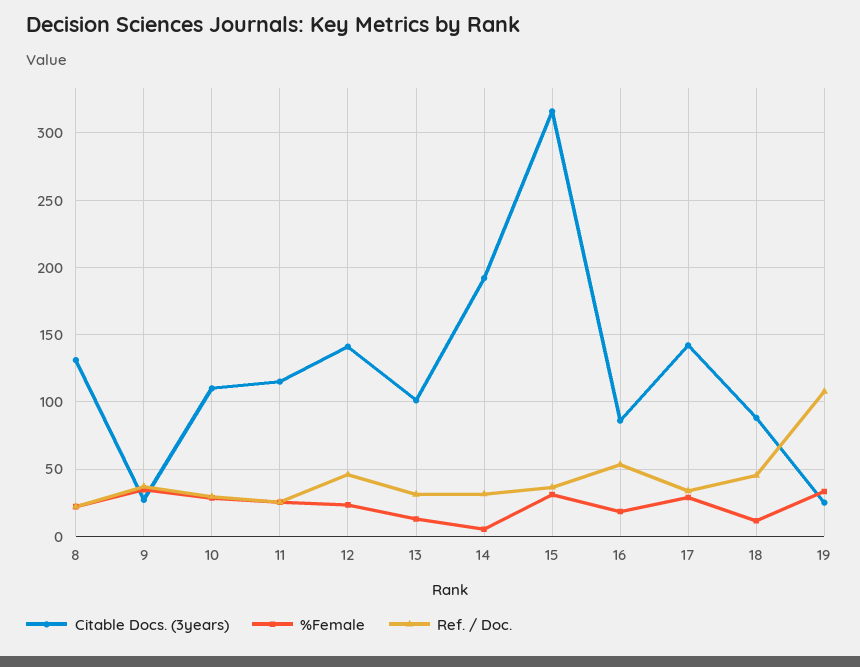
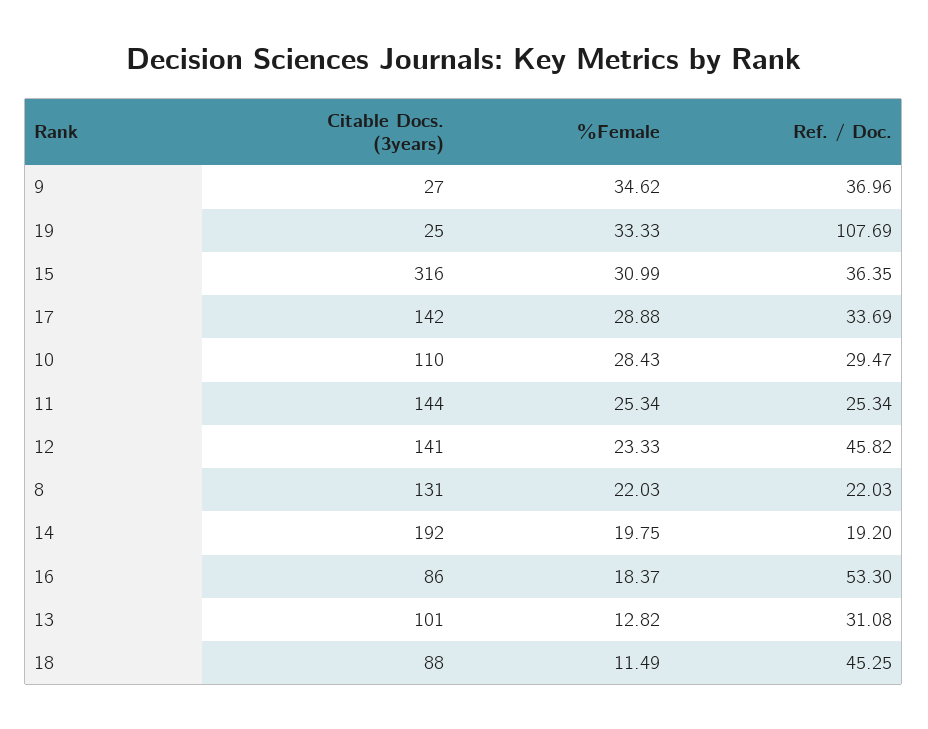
  {
    "Citable Docs. (3years)": {
      "8": 131,
      "9": 27,
      "10": 110,
-     "11": 115,
+     "11": 144,
      "12": 141,
      "13": 101,
      "14": 192,
      "15": 316,
      "16": 86,
      "17": 142,
      "18": 88,
      "19": 25
    },
    "%Female": {
      "8": 22.03,
      "9": 34.62,
      "10": 28.43,
      "11": 25.34,
      "12": 23.33,
      "13": 12.82,
-     "14": 5,
+     "14": 19.75,
      "15": 30.99,
      "16": 18.37,
      "17": 28.88,
      "18": 11.49,
      "19": 33.33
    },
    "Ref. / Doc.": {
      "8": 22.03,
      "9": 36.96,
      "10": 29.47,
      "11": 25.34,
      "12": 45.82,
      "13": 31.08,
-     "14": 30,
+     "14": 19.2,
      "15": 36.35,
      "16": 53.3,
      "17": 33.69,
      "18": 45.25,
      "19": 107.69
    }
  }

